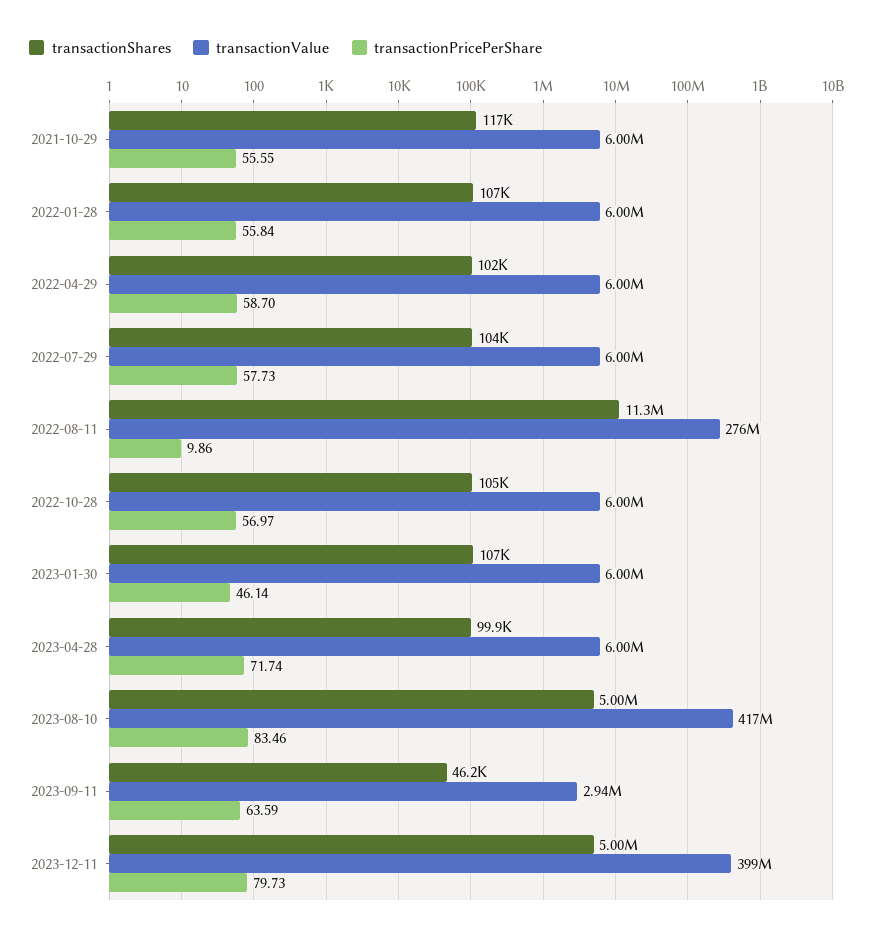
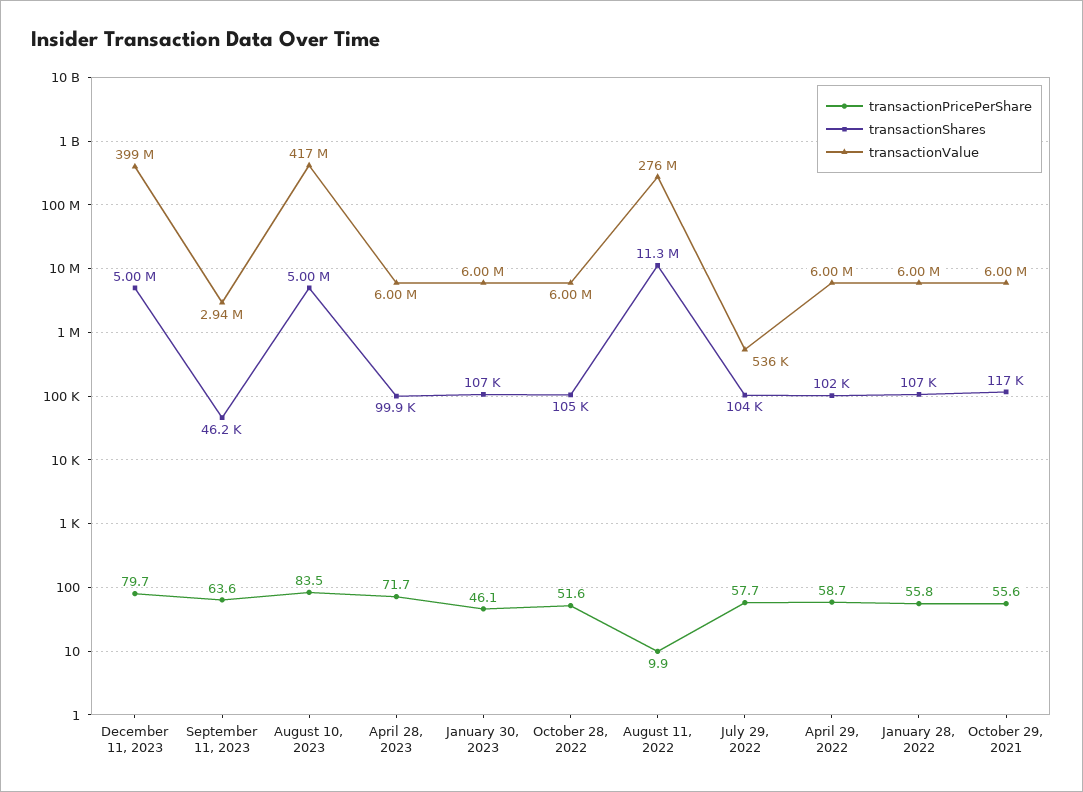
  {
    "transactionShares": {
      "2021-10-29": 117000,
      "2022-01-28": 107000,
      "2022-04-29": 102000,
      "2022-07-29": 104000,
      "2022-08-11": 11300000,
      "2022-10-28": 105000,
      "2023-01-30": 107000,
      "2023-04-28": 99900,
      "2023-08-10": 5000000,
      "2023-09-11": 46200,
      "2023-12-11": 5000000
    },
    "transactionValue": {
      "2021-10-29": 6000000,
      "2022-01-28": 6000000,
      "2022-04-29": 6000000,
-     "2022-07-29": 6000000,
+     "2022-07-29": 536000,
      "2022-08-11": 276000000,
      "2022-10-28": 6000000,
      "2023-01-30": 6000000,
      "2023-04-28": 6000000,
      "2023-08-10": 417000000,
      "2023-09-11": 2940000,
      "2023-12-11": 399000000
    },
    "transactionPricePerShare": {
      "2021-10-29": 55.55,
      "2022-01-28": 55.84,
      "2022-04-29": 58.7,
      "2022-07-29": 57.73,
      "2022-08-11": 9.86,
-     "2022-10-28": 56.97,
+     "2022-10-28": 51.6,
      "2023-01-30": 46.14,
      "2023-04-28": 71.74,
      "2023-08-10": 83.46,
      "2023-09-11": 63.59,
      "2023-12-11": 79.73
    }
  }

